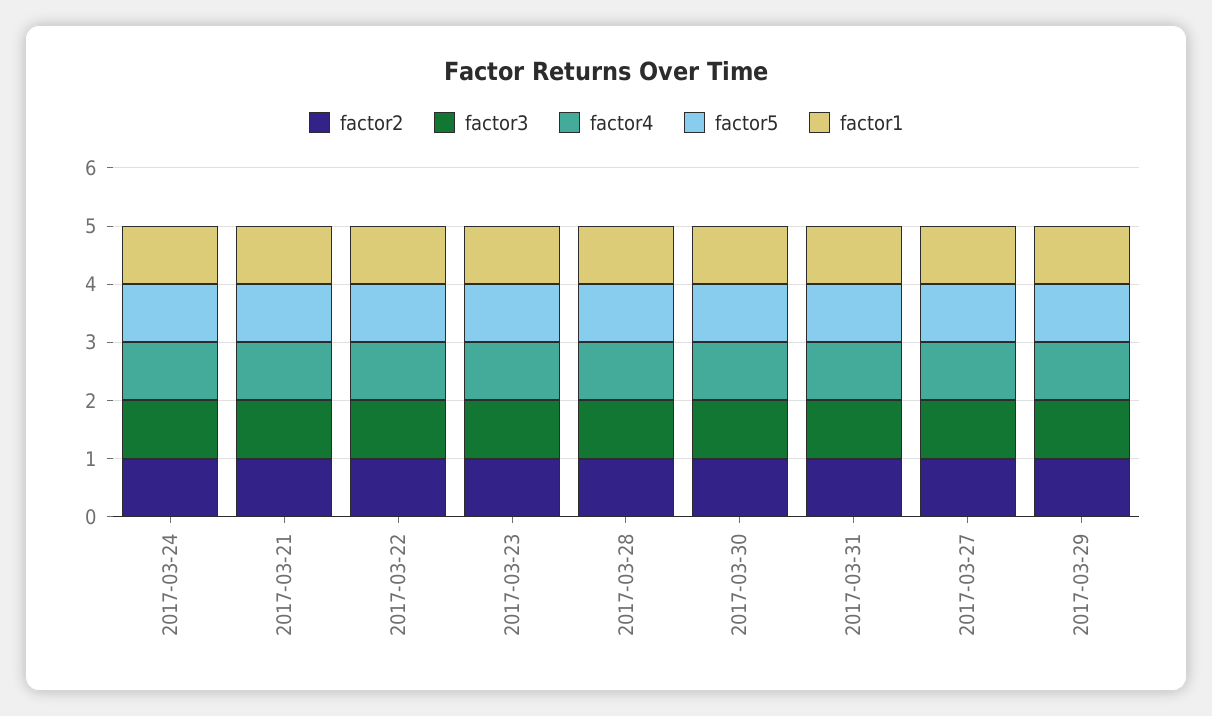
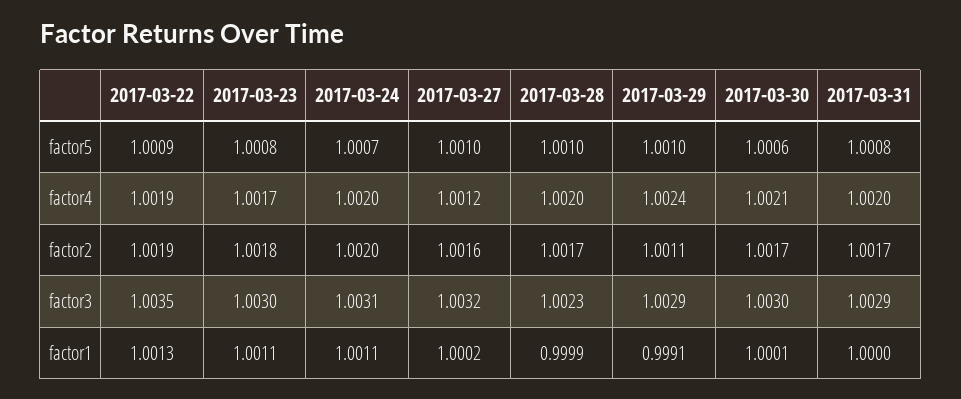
  {
    "factor2": {
      "2017-03-24": 1.002,
-     "2017-03-21": 1,
      "2017-03-22": 1.0019,
      "2017-03-23": 1.0018,
      "2017-03-28": 1.0017,
      "2017-03-30": 1.0017,
      "2017-03-31": 1.0017,
      "2017-03-27": 1.0016,
      "2017-03-29": 1.0011
    },
    "factor3": {
      "2017-03-24": 1.0031,
-     "2017-03-21": 1,
      "2017-03-22": 1.0035,
      "2017-03-23": 1.003,
      "2017-03-28": 1.0023,
      "2017-03-30": 1.003,
      "2017-03-31": 1.0029,
      "2017-03-27": 1.0032,
      "2017-03-29": 1.0029
    },
    "factor4": {
      "2017-03-24": 1.002,
-     "2017-03-21": 1,
      "2017-03-22": 1.0019,
      "2017-03-23": 1.0017,
      "2017-03-28": 1.002,
      "2017-03-30": 1.0021,
      "2017-03-31": 1.002,
      "2017-03-27": 1.0012,
      "2017-03-29": 1.0024
    },
    "factor5": {
      "2017-03-24": 1.0007,
-     "2017-03-21": 1,
      "2017-03-22": 1.0009,
      "2017-03-23": 1.0008,
      "2017-03-28": 1.001,
      "2017-03-30": 1.0006,
      "2017-03-31": 1.0008,
      "2017-03-27": 1.001,
      "2017-03-29": 1.001
    },
    "factor1": {
      "2017-03-24": 1.0011,
-     "2017-03-21": 1,
      "2017-03-22": 1.0013,
      "2017-03-23": 1.0011,
      "2017-03-28": 0.9999,
      "2017-03-30": 1.0001,
      "2017-03-31": 1,
      "2017-03-27": 1.0002,
      "2017-03-29": 0.9991
    }
  }

